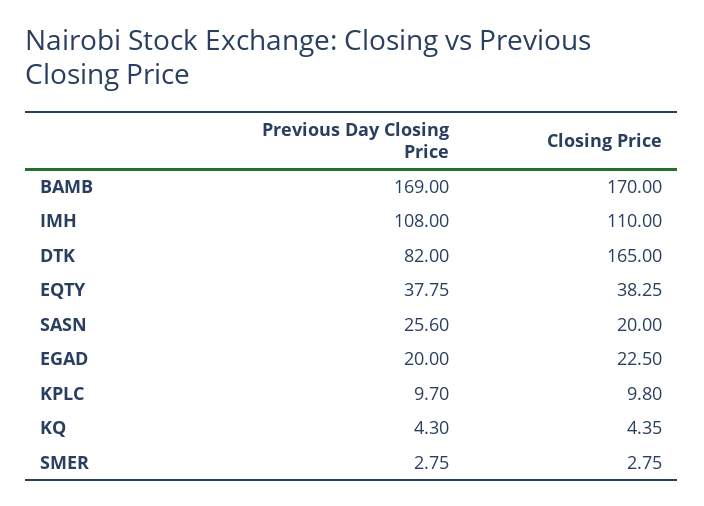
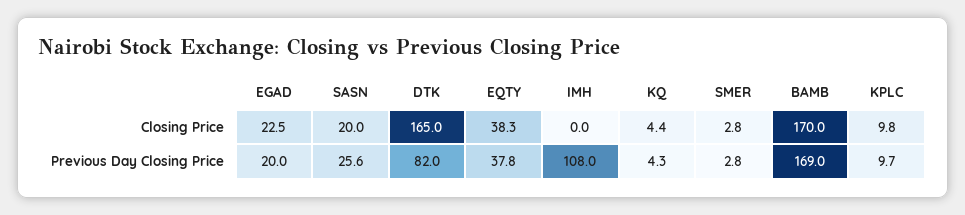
  {
    "Previous Day Closing Price": {
      "BAMB": 169,
      "IMH": 108,
      "DTK": 82,
      "EQTY": 37.75,
      "SASN": 25.6,
      "EGAD": 20,
      "KPLC": 9.7,
      "KQ": 4.3,
      "SMER": 2.75
    },
    "Closing Price": {
      "BAMB": 170,
-     "IMH": 110,
+     "IMH": 0,
      "DTK": 165,
      "EQTY": 38.25,
      "SASN": 20,
      "EGAD": 22.5,
      "KPLC": 9.8,
      "KQ": 4.35,
      "SMER": 2.75
    }
  }

